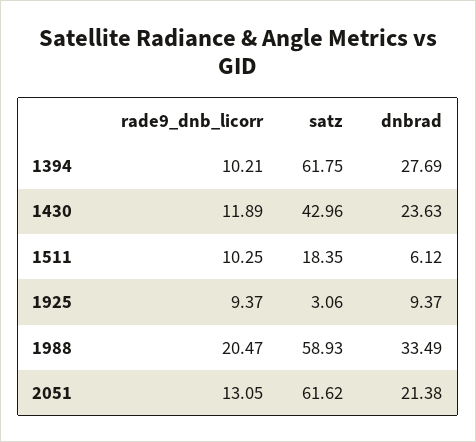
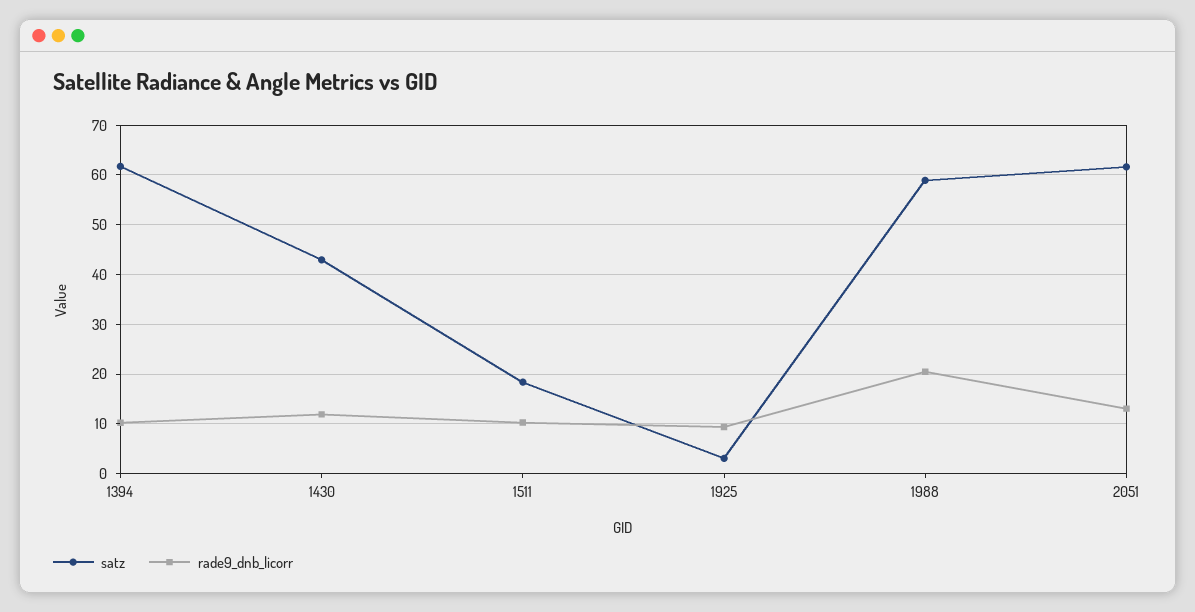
  {
    "rade9_dnb_licorr": {
      "1394": 10.21,
      "1430": 11.89,
      "1511": 10.25,
      "1925": 9.37,
      "1988": 20.47,
      "2051": 13.05
    },
    "satz": {
      "1394": 61.75,
      "1430": 42.96,
      "1511": 18.35,
      "1925": 3.06,
      "1988": 58.93,
      "2051": 61.62
-   },
+   }
-   "dnbrad": {
-     "1394": 27.69,
-     "1430": 23.63,
-     "1511": 6.12,
-     "1925": 9.37,
-     "1988": 33.49,
-     "2051": 21.38
-   }
  }

